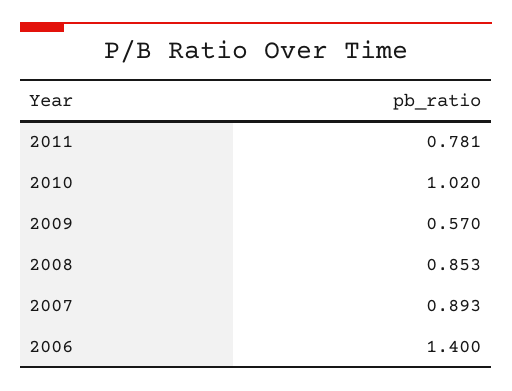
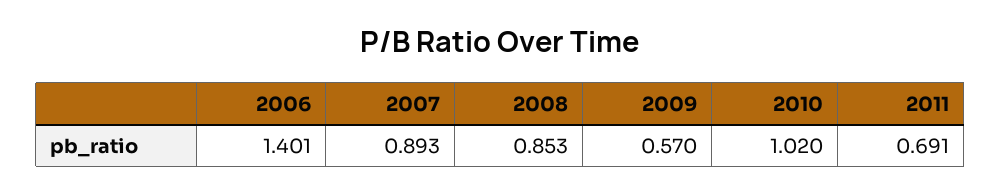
  {
-   "2011": 0.781,
+   "2011": 0.691,
    "2010": 1.02,
    "2009": 0.57,
    "2008": 0.853,
    "2007": 0.893,
-   "2006": 1.4
+   "2006": 1.401
  }

